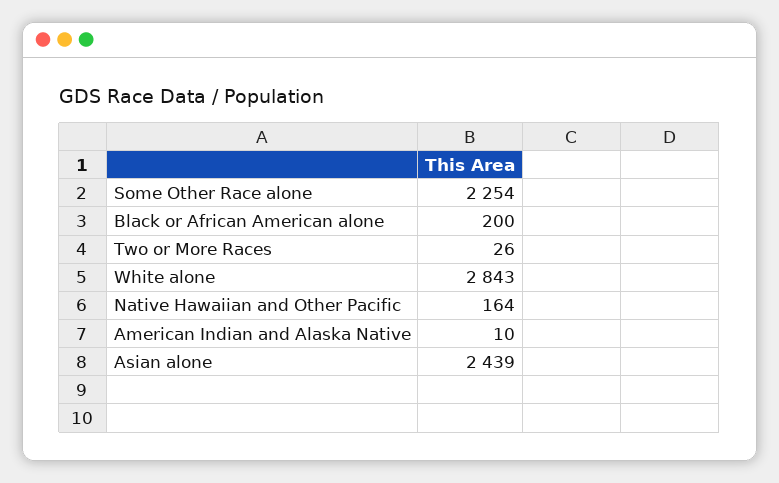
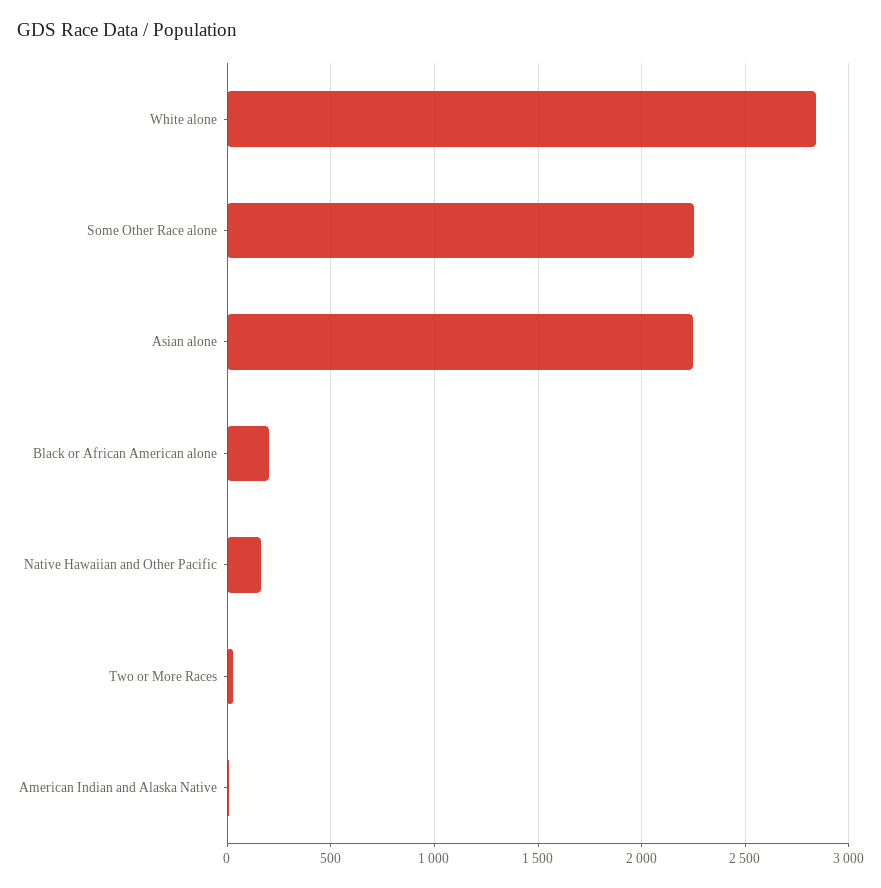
  {
    "Some Other Race alone": 2254,
    "Black or African American alone": 200,
    "Two or More Races": 26,
    "White alone": 2843,
    "Native Hawaiian and Other Pacific": 164,
    "American Indian and Alaska Native": 10,
-   "Asian alone": 2439
+   "Asian alone": 2250
  }

